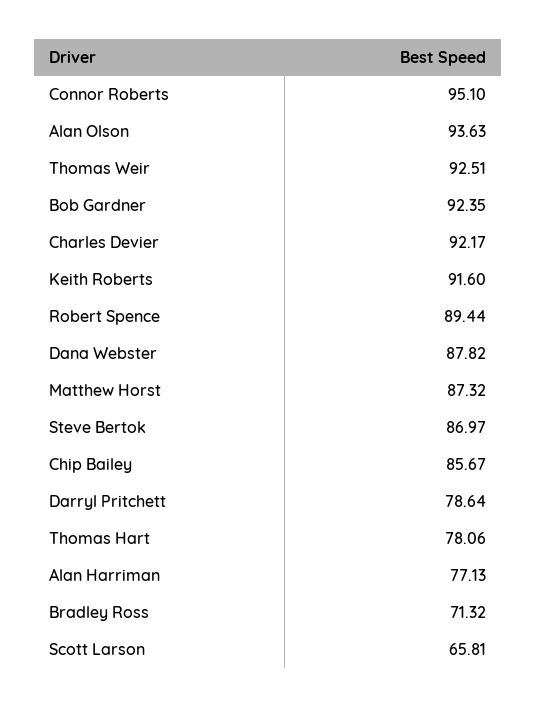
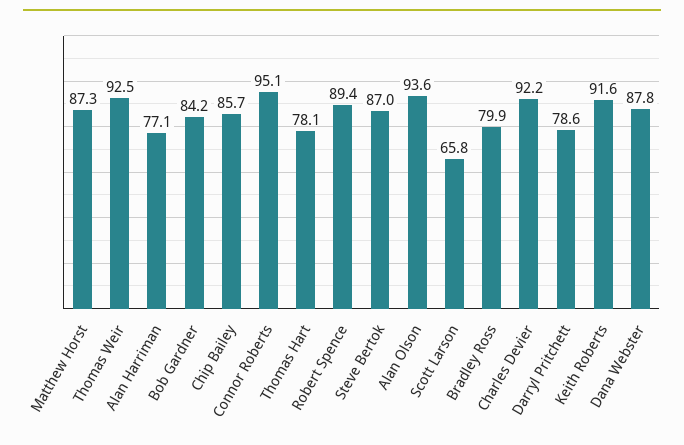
  {
    "Connor Roberts": 95.1,
    "Alan Olson": 93.63,
    "Thomas Weir": 92.51,
-   "Bob Gardner": 92.35,
+   "Bob Gardner": 84.2,
    "Charles Devier": 92.17,
    "Keith Roberts": 91.6,
    "Robert Spence": 89.44,
    "Dana Webster": 87.82,
    "Matthew Horst": 87.32,
    "Steve Bertok": 86.97,
    "Chip Bailey": 85.67,
    "Darryl Pritchett": 78.64,
    "Thomas Hart": 78.06,
    "Alan Harriman": 77.13,
-   "Bradley Ross": 71.32,
+   "Bradley Ross": 79.9,
    "Scott Larson": 65.81
  }

